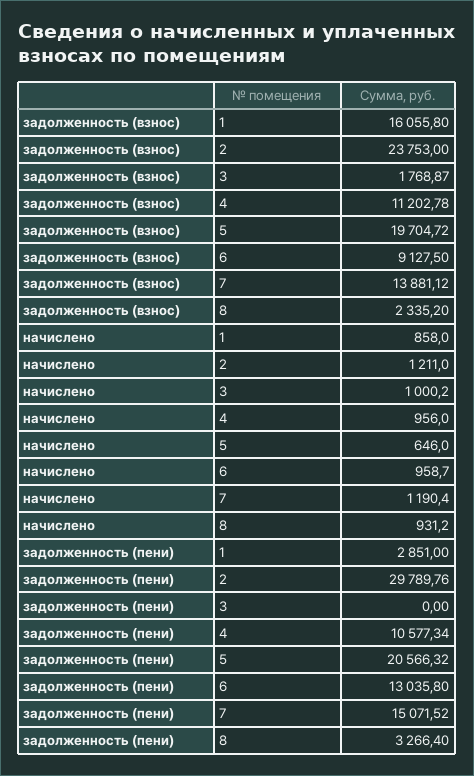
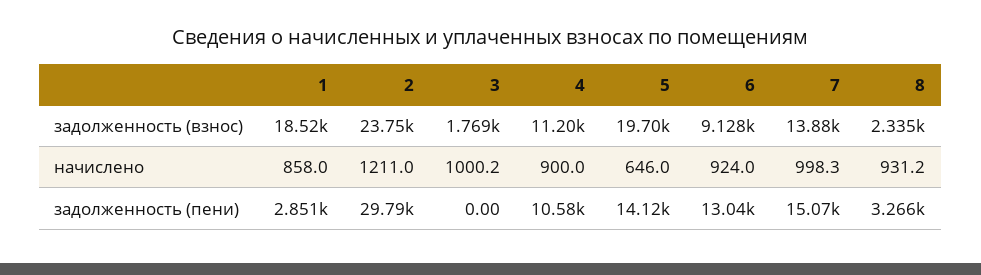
  {
    "задолженность (взнос)": {
-     "1": 16055.8,
+     "1": 18520,
      "2": 23753,
      "3": 1768.87,
      "4": 11202.78,
      "5": 19704.72,
      "6": 9127.5,
      "7": 13881.12,
      "8": 2335.2
    },
    "начислено": {
      "1": 858,
      "2": 1211,
      "3": 1000.2,
-     "4": 956,
+     "4": 900,
      "5": 646,
-     "6": 958.7,
+     "6": 924,
-     "7": 1190.4,
+     "7": 998.3,
      "8": 931.2
    },
    "задолженность (пени)": {
      "1": 2851,
      "2": 29789.76,
      "3": 0,
      "4": 10577.34,
-     "5": 20566.32,
+     "5": 14120,
      "6": 13035.8,
      "7": 15071.52,
      "8": 3266.4
    }
  }

